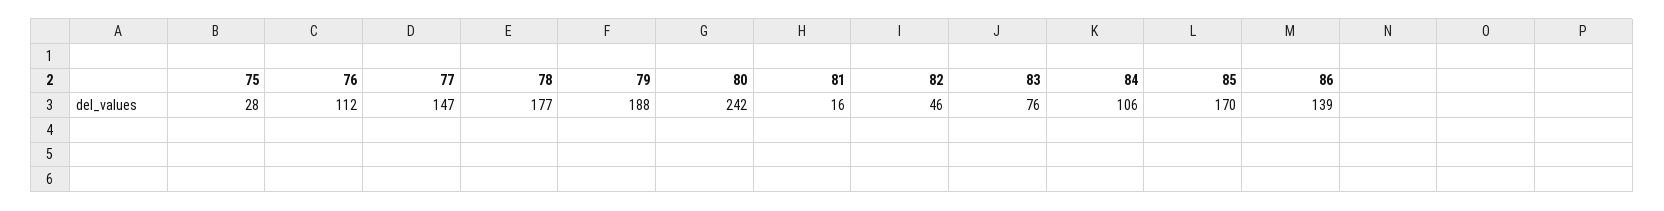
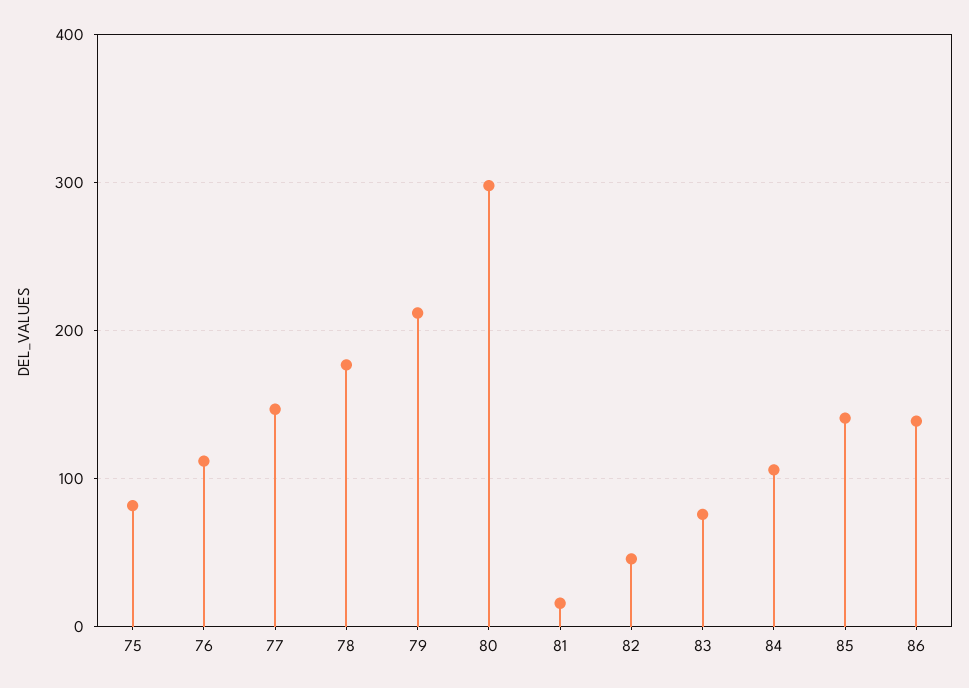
  {
-   "75": 28,
+   "75": 80,
    "76": 112,
    "77": 147,
    "78": 177,
-   "79": 188,
+   "79": 210,
-   "80": 242,
+   "80": 300,
    "81": 16,
    "82": 46,
    "83": 76,
    "84": 106,
-   "85": 170,
+   "85": 140,
    "86": 139
  }

